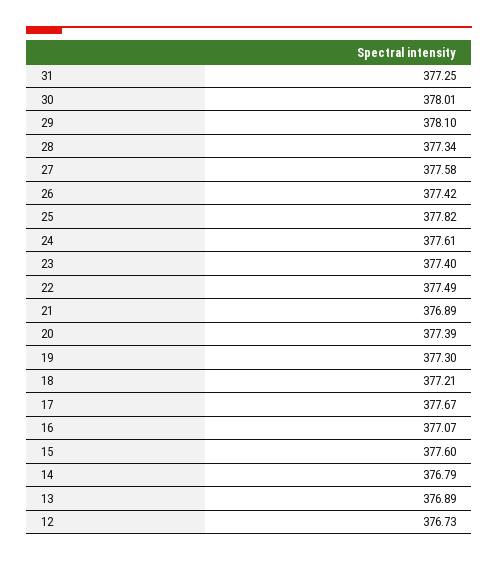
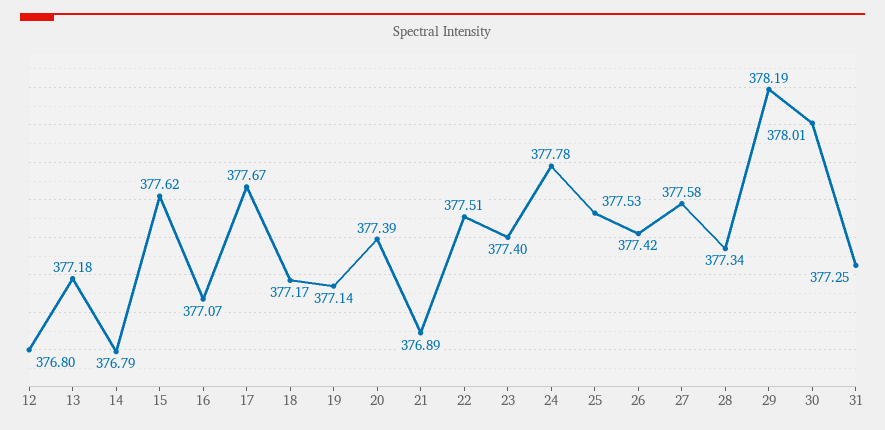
  {
    "31": 377.25,
    "30": 378.01,
-   "29": 378.1,
+   "29": 378.19,
    "28": 377.34,
    "27": 377.58,
    "26": 377.42,
-   "25": 377.82,
+   "25": 377.53,
-   "24": 377.61,
+   "24": 377.78,
    "23": 377.4,
-   "22": 377.49,
+   "22": 377.51,
    "21": 376.89,
    "20": 377.39,
-   "19": 377.3,
+   "19": 377.14,
-   "18": 377.21,
+   "18": 377.17,
    "17": 377.67,
    "16": 377.07,
-   "15": 377.6,
+   "15": 377.62,
    "14": 376.79,
-   "13": 376.89,
+   "13": 377.18,
-   "12": 376.73
+   "12": 376.8
  }

